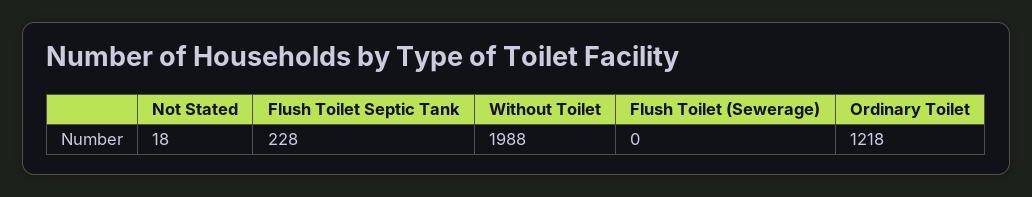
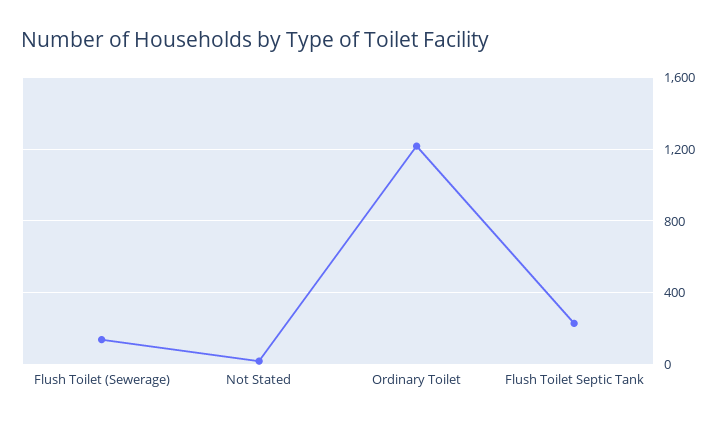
  {
    "Not Stated": 18,
    "Flush Toilet Septic Tank": 228,
-   "Without Toilet": 1988,
-   "Flush Toilet (Sewerage)": 0,
+   "Flush Toilet (Sewerage)": 150,
    "Ordinary Toilet": 1218
  }

